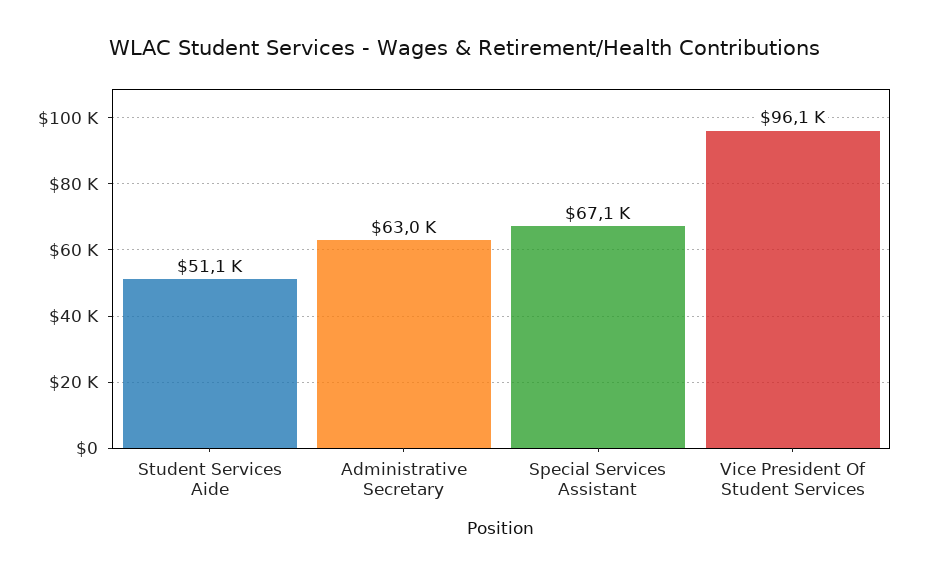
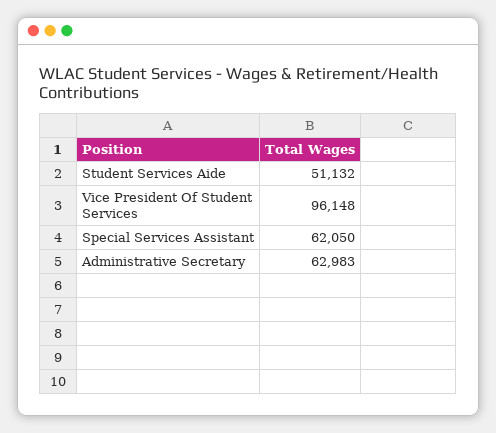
  {
    "Student Services Aide": 51132,
    "Administrative Secretary": 62983,
-   "Special Services Assistant": 67100,
+   "Special Services Assistant": 62050,
    "Vice President Of Student Services": 96148
  }

